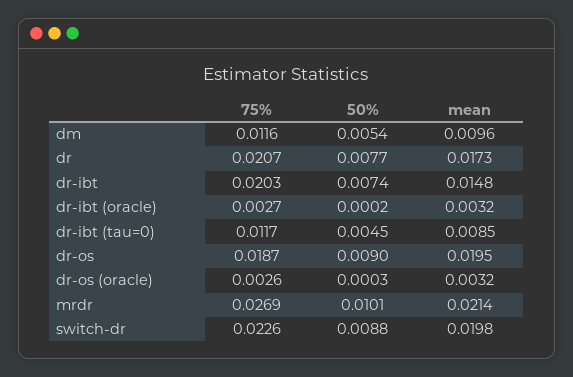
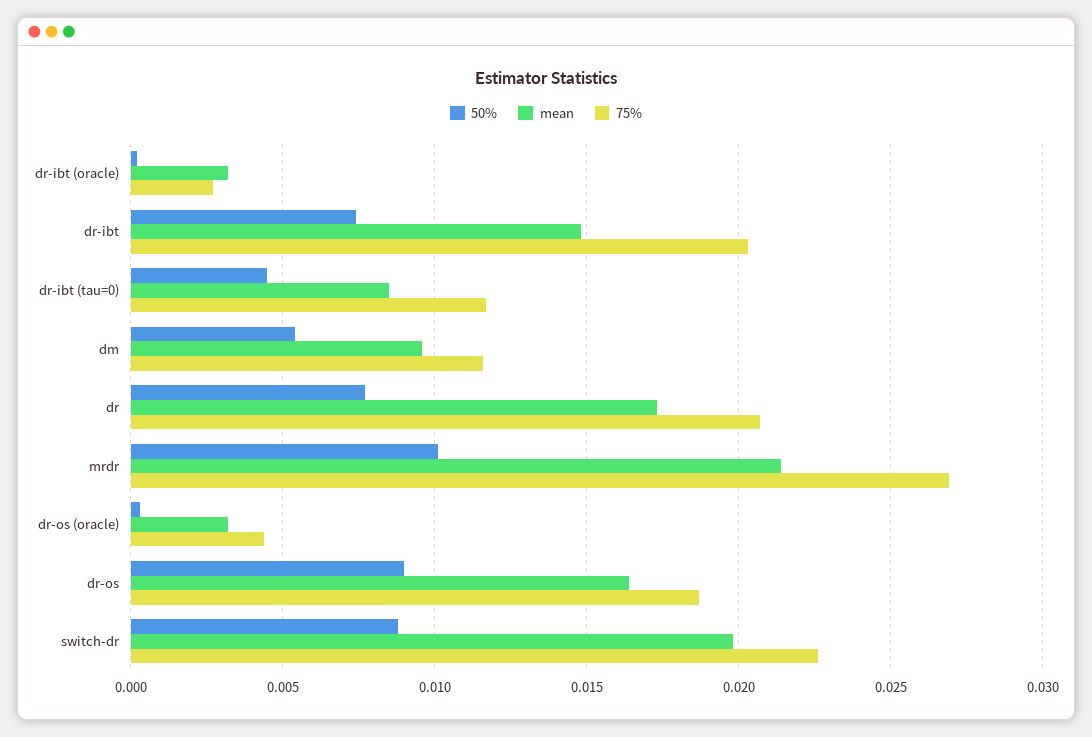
  {
    "75%": {
      "dm": 0.0116,
      "dr": 0.0207,
      "dr-ibt": 0.0203,
      "dr-ibt (oracle)": 0.0027,
      "dr-ibt (tau=0)": 0.0117,
      "dr-os": 0.0187,
-     "dr-os (oracle)": 0.0026,
+     "dr-os (oracle)": 0.0045,
      "mrdr": 0.0269,
      "switch-dr": 0.0226
    },
    "50%": {
      "dm": 0.0054,
      "dr": 0.0077,
      "dr-ibt": 0.0074,
      "dr-ibt (oracle)": 0.0002,
      "dr-ibt (tau=0)": 0.0045,
      "dr-os": 0.009,
      "dr-os (oracle)": 0.0003,
      "mrdr": 0.0101,
      "switch-dr": 0.0088
    },
    "mean": {
      "dm": 0.0096,
      "dr": 0.0173,
      "dr-ibt": 0.0148,
      "dr-ibt (oracle)": 0.0032,
      "dr-ibt (tau=0)": 0.0085,
-     "dr-os": 0.0195,
+     "dr-os": 0.0165,
      "dr-os (oracle)": 0.0032,
      "mrdr": 0.0214,
      "switch-dr": 0.0198
    }
  }

